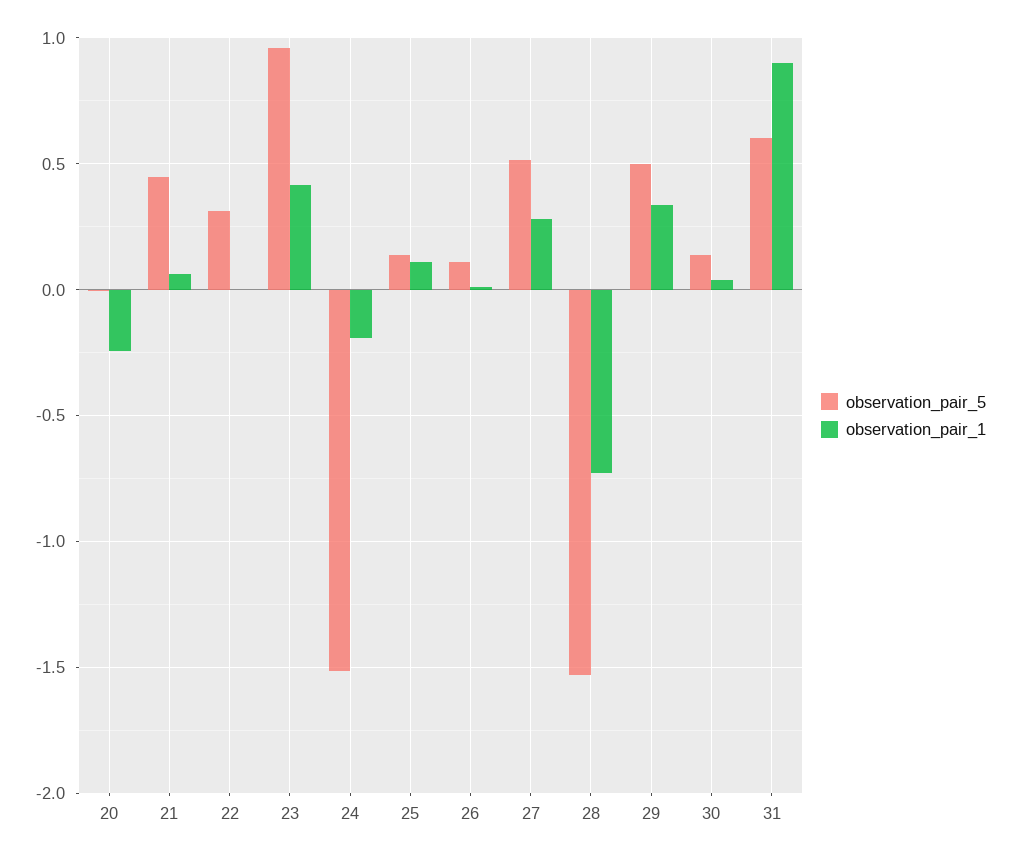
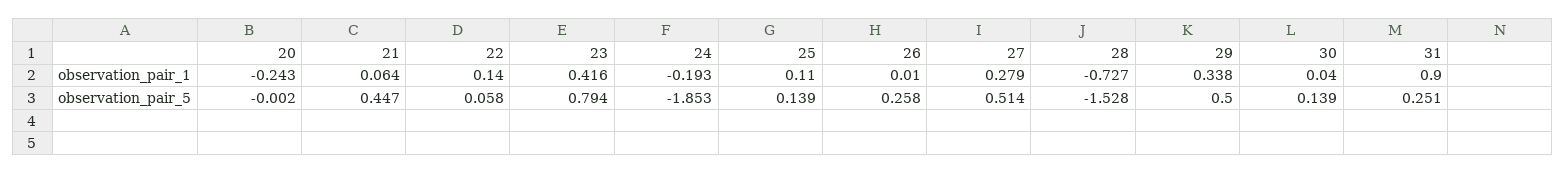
  {
    "observation_pair_5": {
      "20": -0.002,
      "21": 0.447,
-     "22": 0.3,
+     "22": 0.058,
-     "23": 0.95,
+     "23": 0.794,
-     "24": -1.5,
+     "24": -1.853,
      "25": 0.139,
-     "26": 0.1,
+     "26": 0.258,
      "27": 0.514,
      "28": -1.528,
      "29": 0.5,
      "30": 0.139,
-     "31": 0.6
+     "31": 0.251
    },
    "observation_pair_1": {
      "20": -0.243,
      "21": 0.064,
-     "22": 0,
+     "22": 0.14,
      "23": 0.416,
      "24": -0.193,
      "25": 0.11,
      "26": 0.01,
      "27": 0.279,
      "28": -0.727,
      "29": 0.338,
      "30": 0.04,
      "31": 0.9
    }
  }

